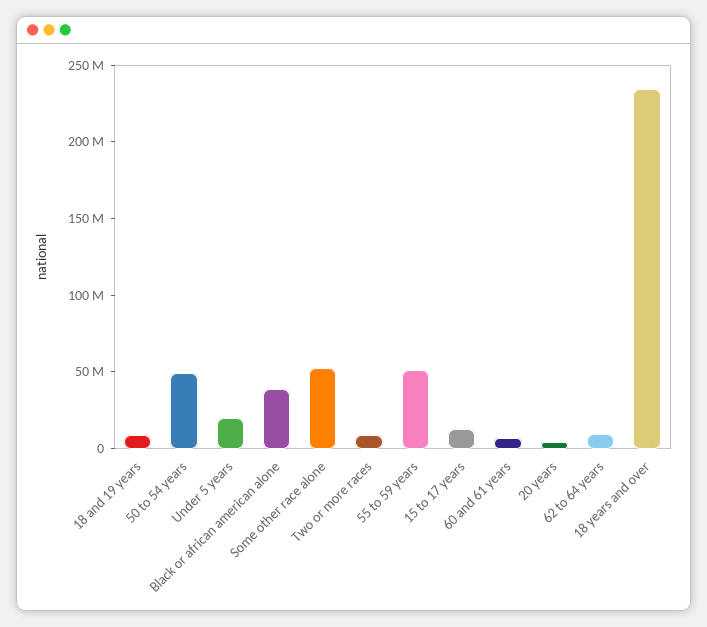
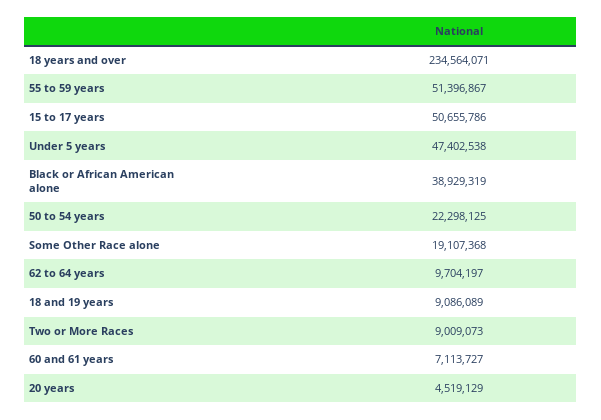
  {
    "18 and 19 years": 9086089,
-   "50 to 54 years": 50000000,
+   "50 to 54 years": 22298125,
-   "Under 5 years": 20000000,
+   "Under 5 years": 47402538,
    "Black or african american alone": 38929319,
-   "Some other race alone": 50000000,
+   "Some other race alone": 19107368,
    "Two or more races": 9009073,
    "55 to 59 years": 51396867,
-   "15 to 17 years": 10000000,
+   "15 to 17 years": 50655786,
    "60 and 61 years": 7113727,
    "20 years": 4519129,
    "62 to 64 years": 9704197,
    "18 years and over": 234564071
  }

